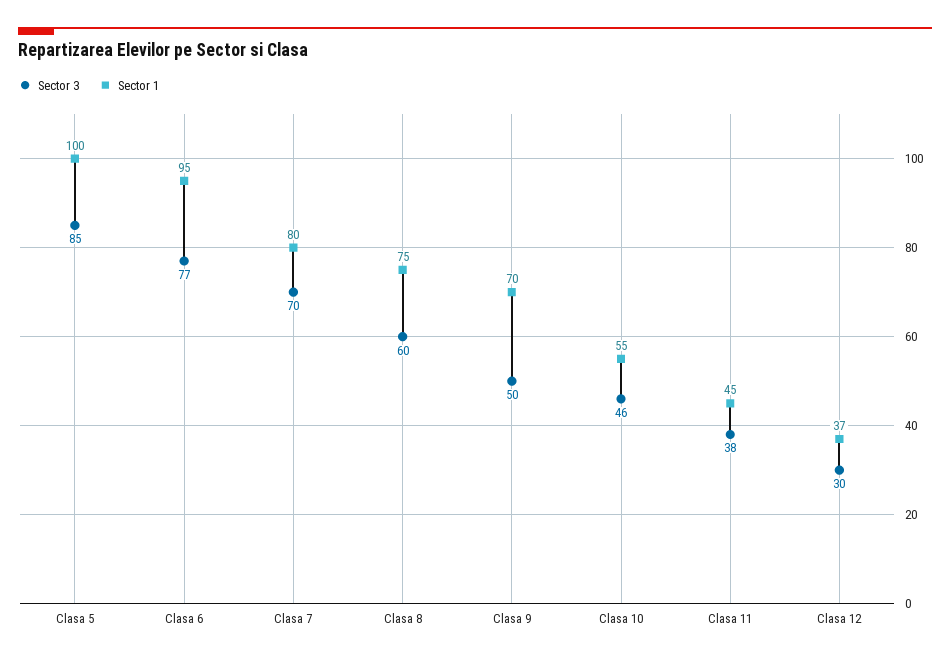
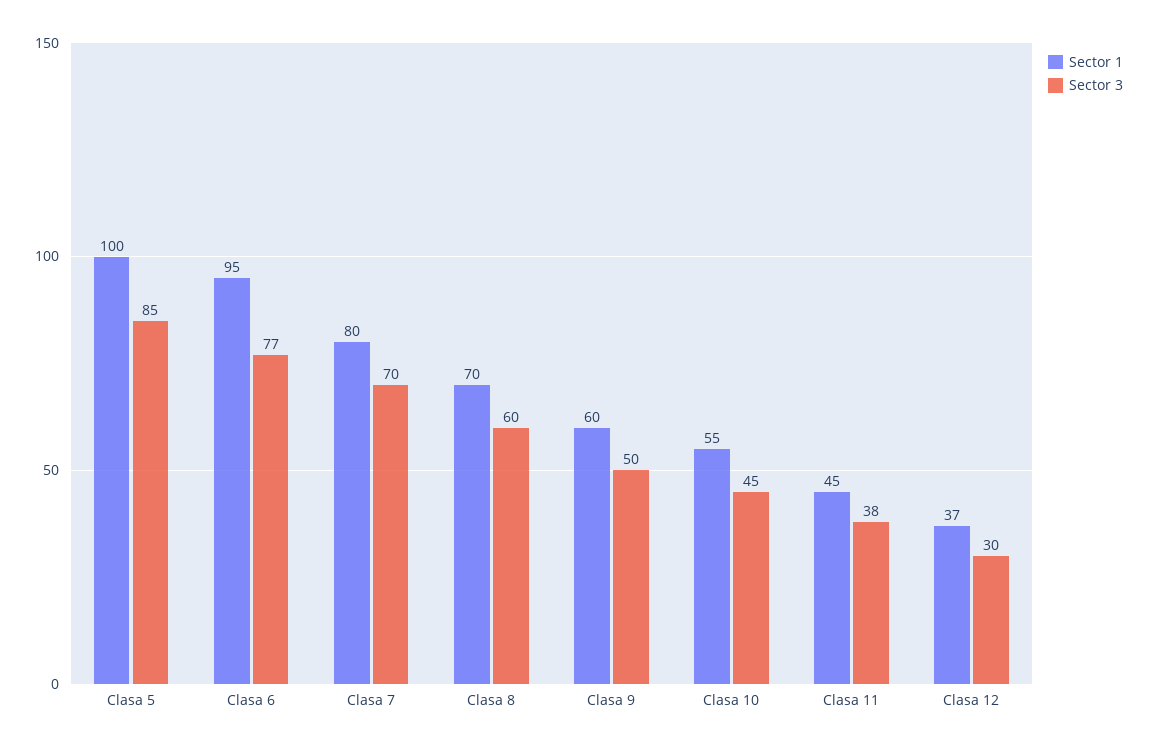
  {
    "Sector 3": {
      "Clasa 5": 85,
      "Clasa 6": 77,
      "Clasa 7": 70,
      "Clasa 8": 60,
      "Clasa 9": 50,
-     "Clasa 10": 46,
+     "Clasa 10": 45,
      "Clasa 11": 38,
      "Clasa 12": 30
    },
    "Sector 1": {
      "Clasa 5": 100,
      "Clasa 6": 95,
      "Clasa 7": 80,
-     "Clasa 8": 75,
+     "Clasa 8": 70,
-     "Clasa 9": 70,
+     "Clasa 9": 60,
      "Clasa 10": 55,
      "Clasa 11": 45,
      "Clasa 12": 37
    }
  }

